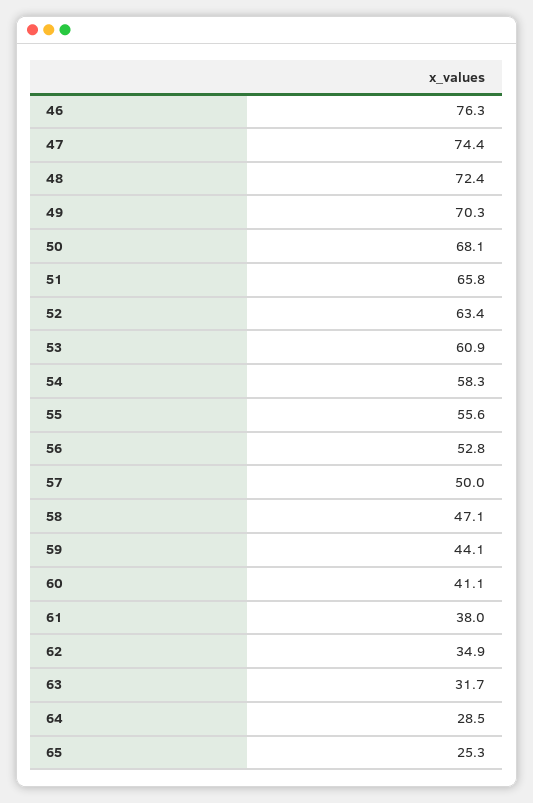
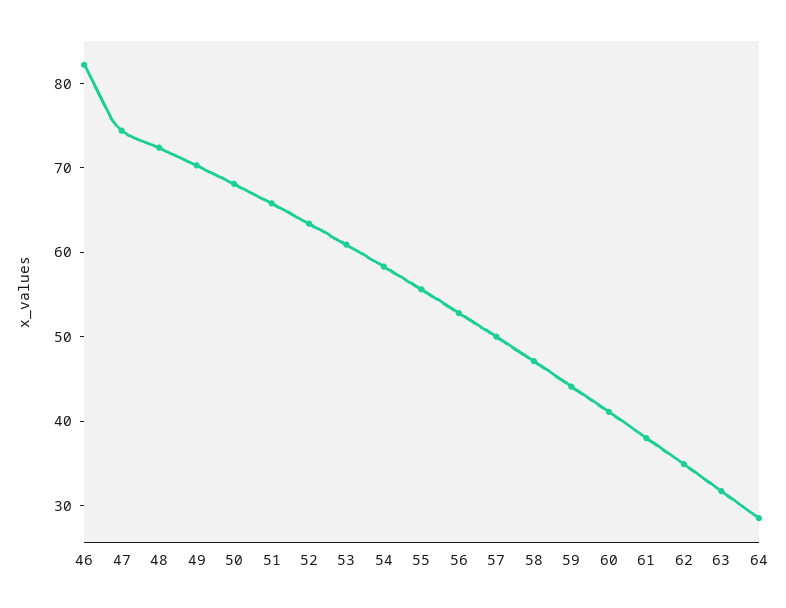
  {
-   "46": 76.3,
+   "46": 82,
    "47": 74.4,
    "48": 72.4,
    "49": 70.3,
    "50": 68.1,
    "51": 65.8,
    "52": 63.4,
    "53": 60.9,
    "54": 58.3,
    "55": 55.6,
    "56": 52.8,
    "57": 50,
    "58": 47.1,
    "59": 44.1,
    "60": 41.1,
    "61": 38,
    "62": 34.9,
    "63": 31.7,
-   "64": 28.5,
+   "64": 28.5
-   "65": 25.3
  }

